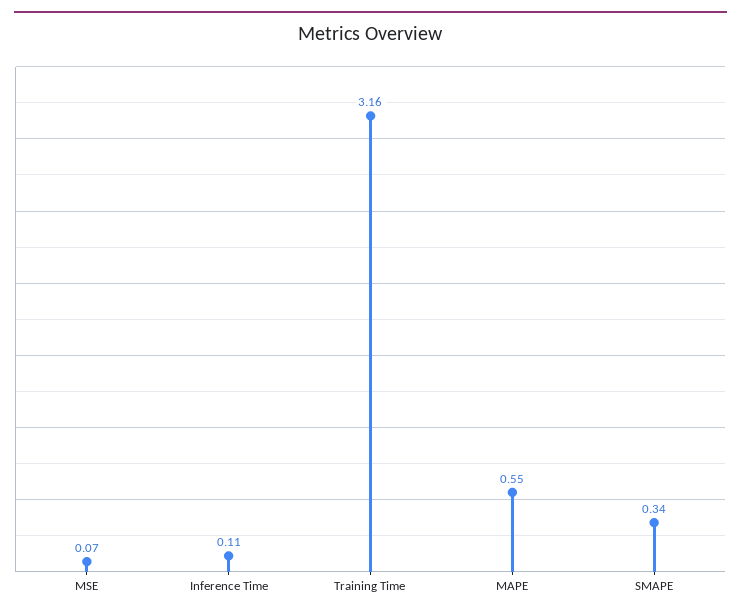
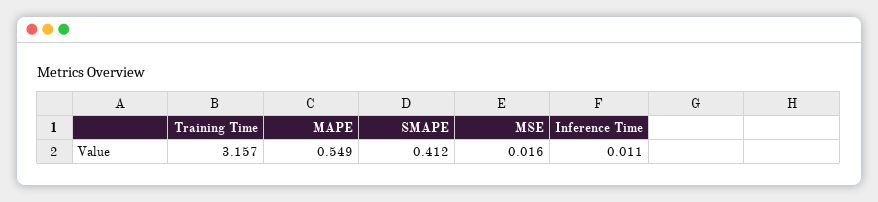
  {
-   "MSE": 0.07,
+   "MSE": 0.016,
-   "Inference Time": 0.11,
+   "Inference Time": 0.011,
    "Training Time": 3.157,
    "MAPE": 0.549,
-   "SMAPE": 0.34
+   "SMAPE": 0.412
  }

